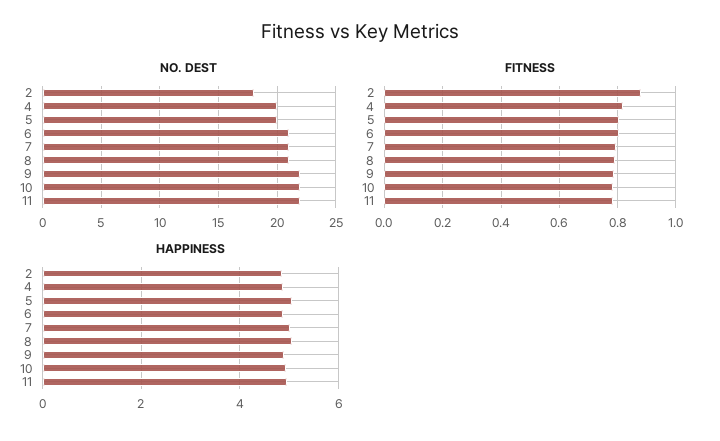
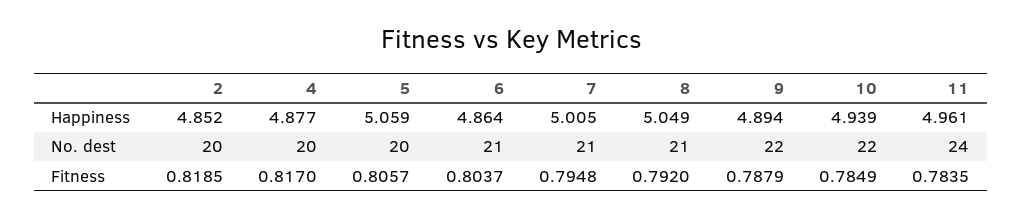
  {
    "NO. DEST": {
-     "2": 18,
+     "2": 20,
      "4": 20,
      "5": 20,
      "6": 21,
      "7": 21,
      "8": 21,
      "9": 22,
      "10": 22,
-     "11": 22
+     "11": 24
    },
    "FITNESS": {
-     "2": 0.875,
+     "2": 0.8185,
      "4": 0.817,
      "5": 0.8057,
      "6": 0.8037,
      "7": 0.7948,
      "8": 0.792,
      "9": 0.7879,
      "10": 0.7849,
      "11": 0.7835
    },
    "HAPPINESS": {
      "2": 4.852,
      "4": 4.877,
      "5": 5.059,
      "6": 4.864,
      "7": 5.005,
      "8": 5.049,
      "9": 4.894,
      "10": 4.939,
      "11": 4.961
    }
  }

